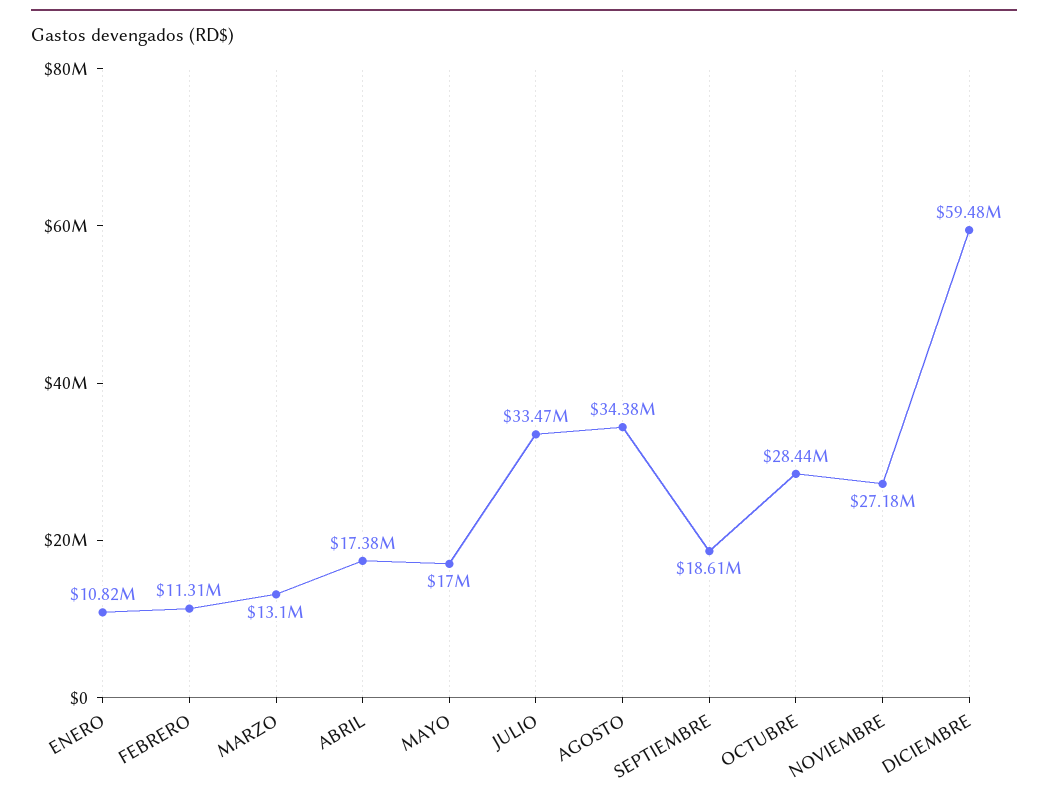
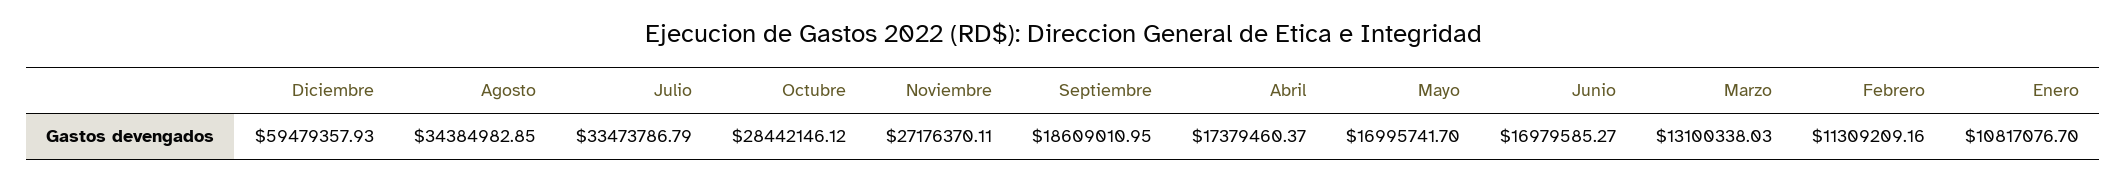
  {
    "ENERO": 10817076.7,
    "FEBRERO": 11309209.16,
    "MARZO": 13100338.03,
    "ABRIL": 17379460.37,
    "MAYO": 16995741.7,
    "JULIO": 33473786.79,
    "AGOSTO": 34384982.85,
    "SEPTIEMBRE": 18609010.95,
    "OCTUBRE": 28442146.12,
    "NOVIEMBRE": 27176370.11,
-   "DICIEMBRE": 59479357.93
+   "DICIEMBRE": 59479357.93,
+   "Junio": 16979585.27
  }

